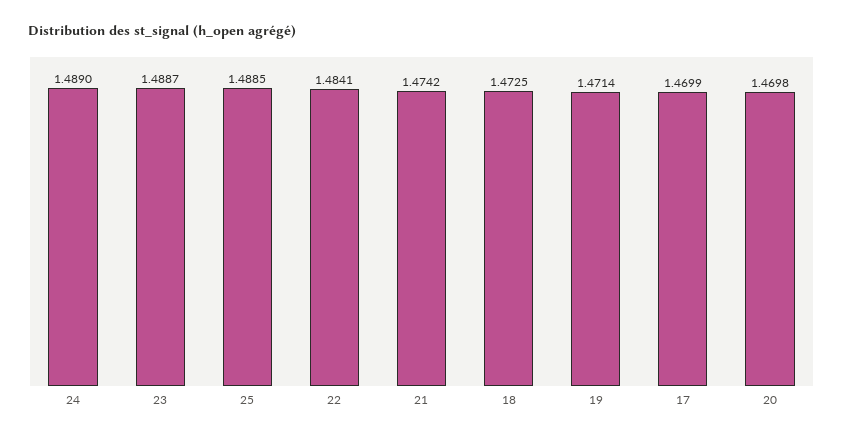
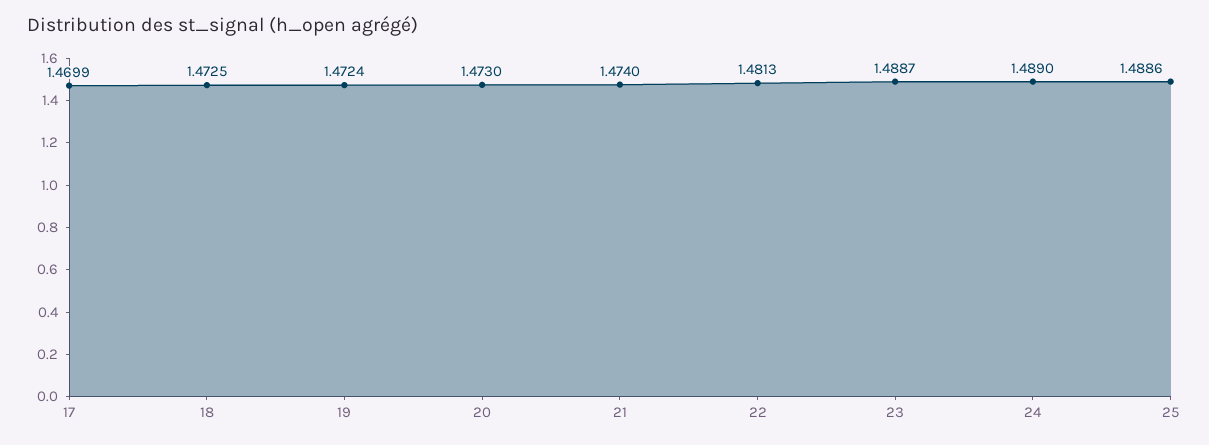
  {
    "24": 1.489,
    "23": 1.4887,
-   "25": 1.4885,
+   "25": 1.4886,
-   "22": 1.4841,
+   "22": 1.4813,
-   "21": 1.4742,
+   "21": 1.474,
    "18": 1.4725,
-   "19": 1.4714,
+   "19": 1.4724,
    "17": 1.4699,
-   "20": 1.4698
+   "20": 1.473
  }

